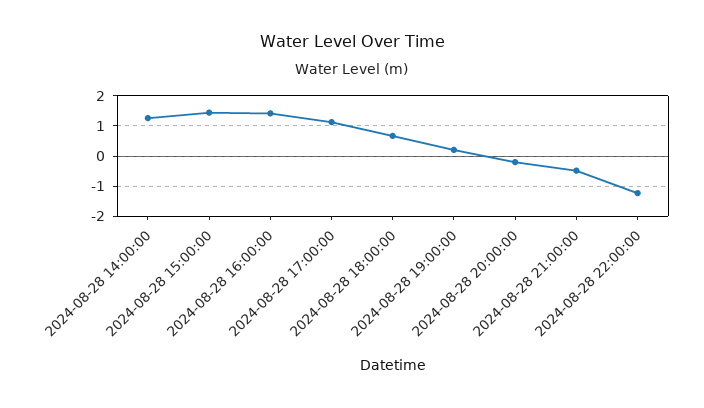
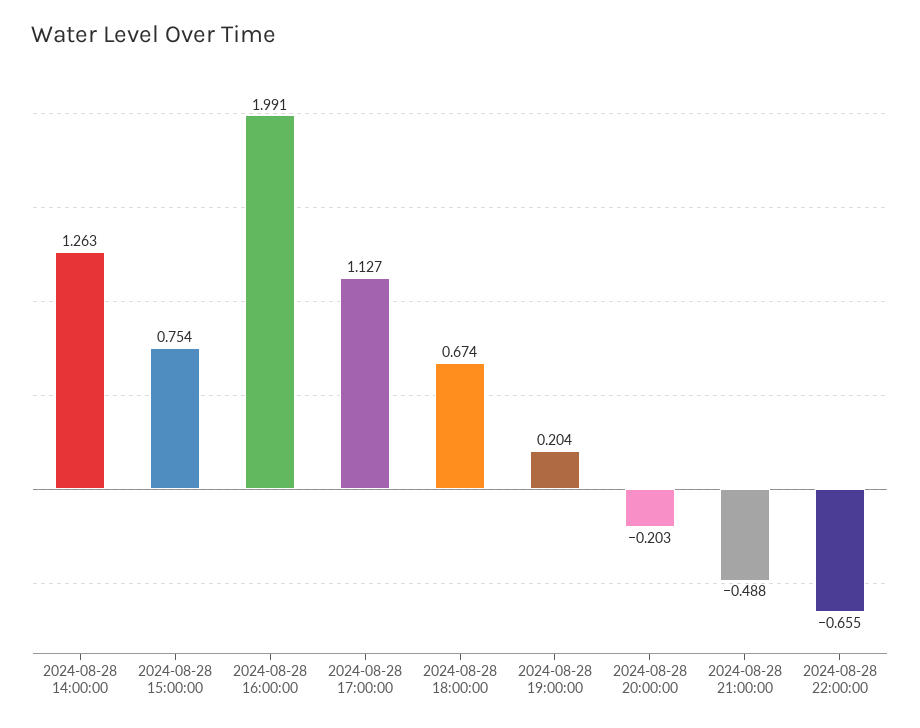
  {
    "2024-08-28 14:00:00": 1.263,
-   "2024-08-28 15:00:00": 1.4,
+   "2024-08-28 15:00:00": 0.754,
-   "2024-08-28 16:00:00": 1.4,
+   "2024-08-28 16:00:00": 1.991,
    "2024-08-28 17:00:00": 1.127,
    "2024-08-28 18:00:00": 0.674,
    "2024-08-28 19:00:00": 0.204,
    "2024-08-28 20:00:00": -0.203,
    "2024-08-28 21:00:00": -0.488,
-   "2024-08-28 22:00:00": -1.2
+   "2024-08-28 22:00:00": -0.655
  }

